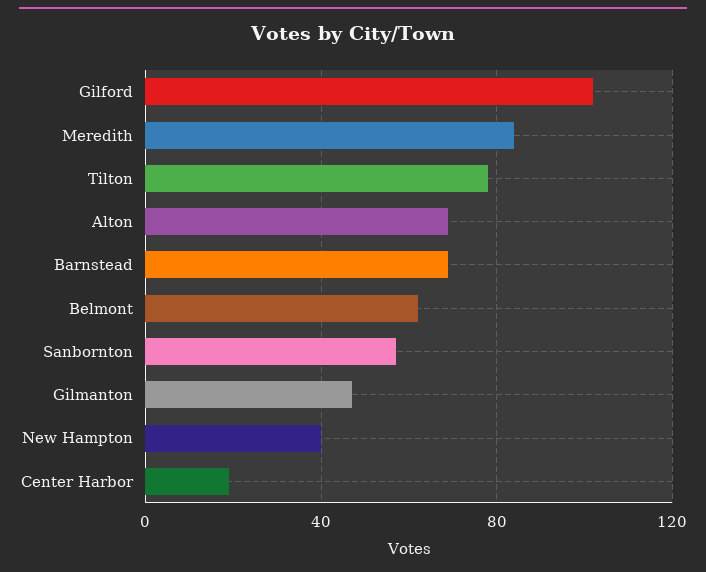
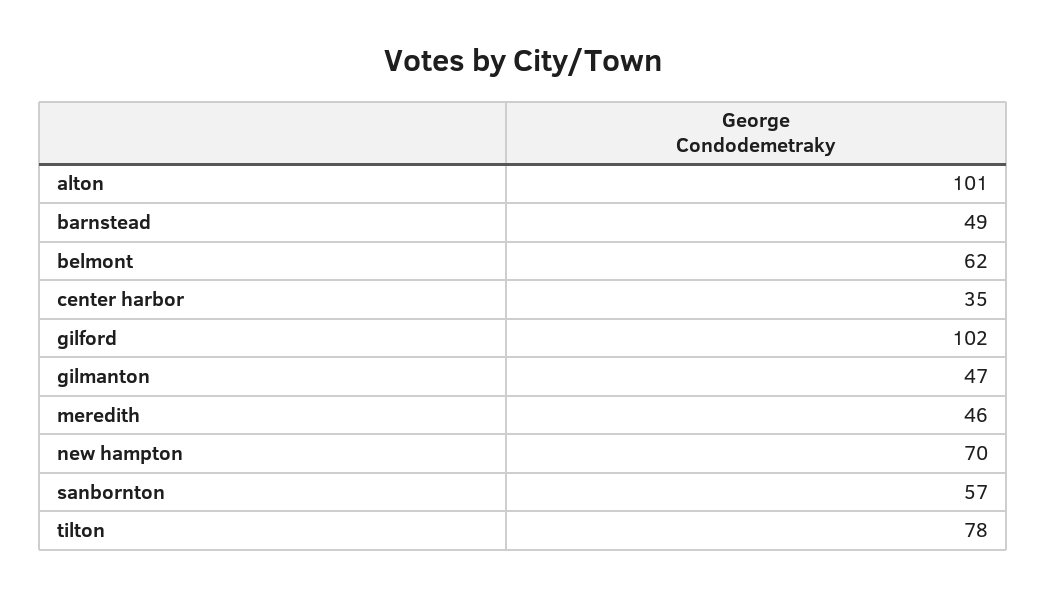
  {
    "Gilford": 102,
-   "Meredith": 85,
+   "Meredith": 46,
    "Tilton": 78,
-   "Alton": 70,
+   "Alton": 101,
-   "Barnstead": 70,
+   "Barnstead": 49,
    "Belmont": 62,
    "Sanbornton": 57,
    "Gilmanton": 47,
-   "New Hampton": 40,
+   "New Hampton": 70,
-   "Center Harbor": 20
+   "Center Harbor": 35
  }

